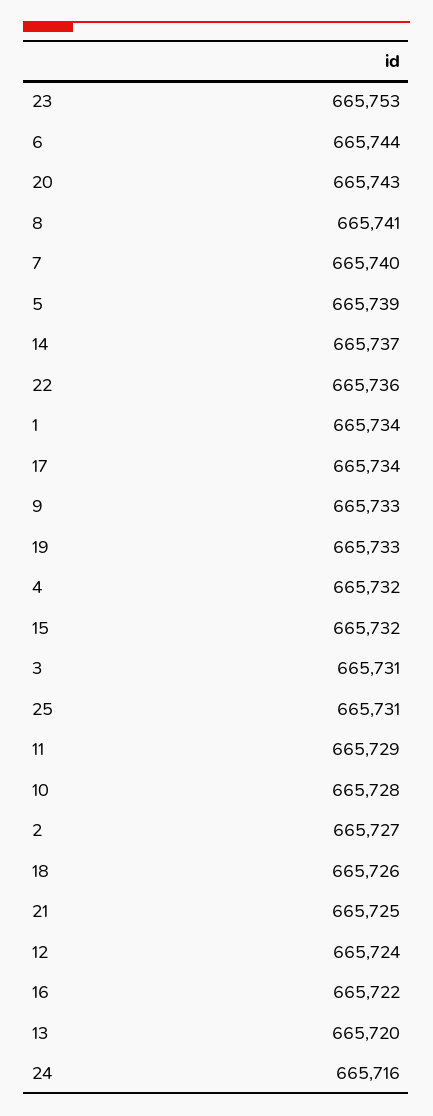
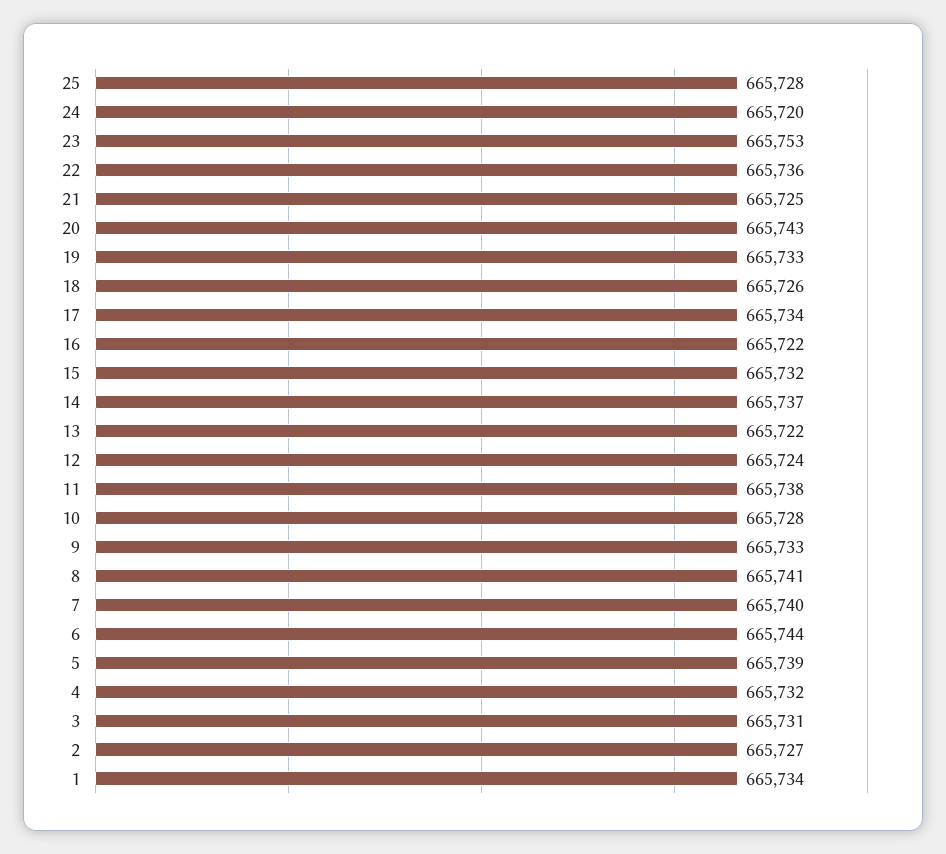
  {
    "23": 665753,
    "6": 665744,
    "20": 665743,
    "8": 665741,
    "7": 665740,
    "5": 665739,
    "14": 665737,
    "22": 665736,
    "1": 665734,
    "17": 665734,
    "9": 665733,
    "19": 665733,
    "4": 665732,
    "15": 665732,
    "3": 665731,
-   "25": 665731,
+   "25": 665728,
-   "11": 665729,
+   "11": 665738,
    "10": 665728,
    "2": 665727,
    "18": 665726,
    "21": 665725,
    "12": 665724,
    "16": 665722,
-   "13": 665720,
+   "13": 665722,
-   "24": 665716
+   "24": 665720
  }

